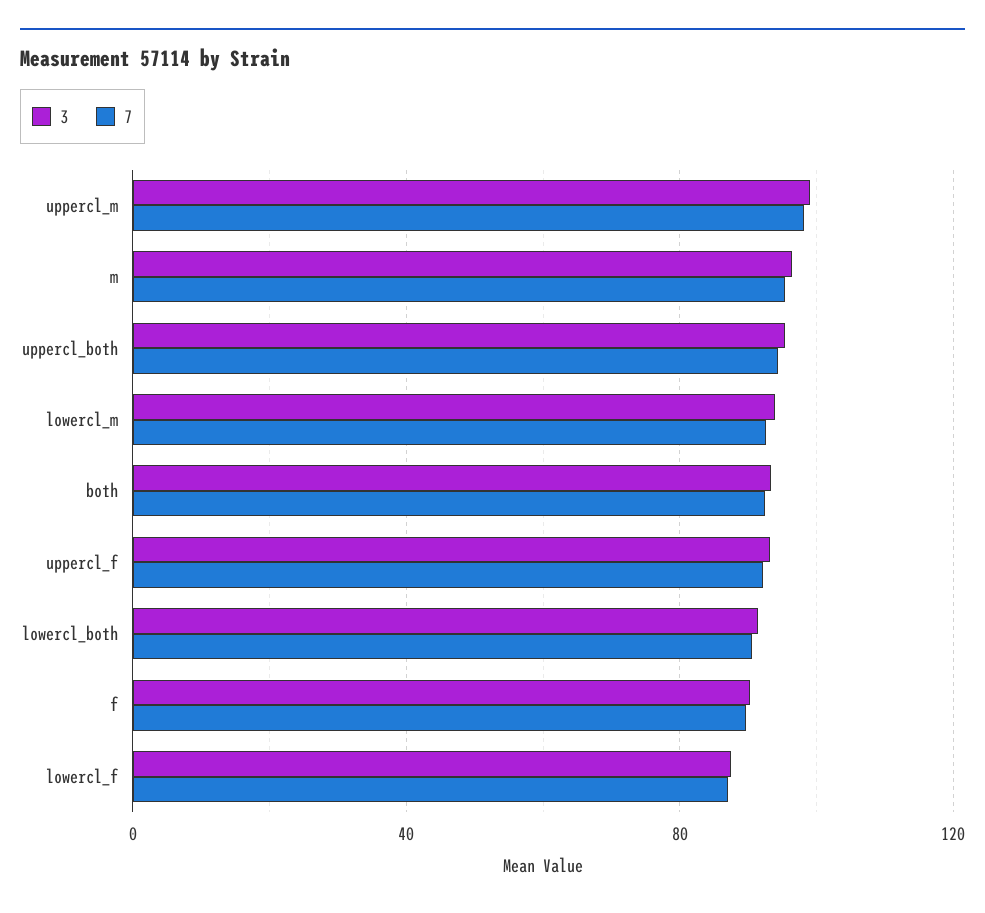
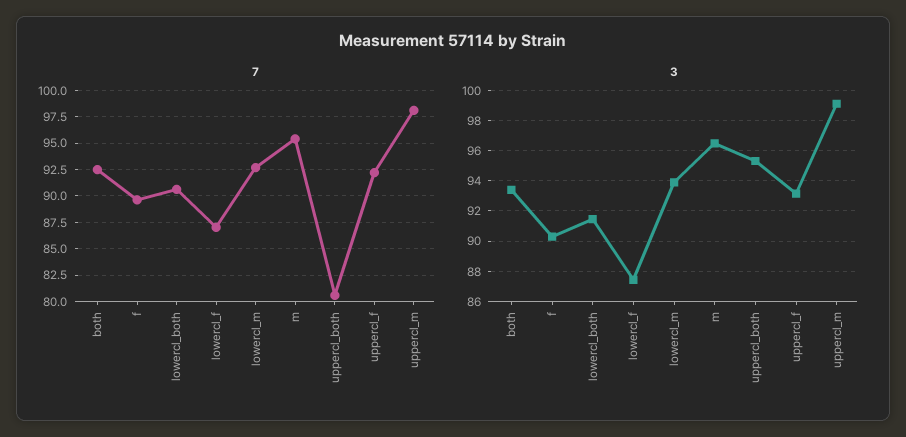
  {
    "3": {
      "uppercl_m": 99,
      "m": 96.5,
      "uppercl_both": 95.5,
      "lowercl_m": 94,
      "both": 93.5,
      "uppercl_f": 93,
      "lowercl_both": 91.5,
      "f": 90.5,
      "lowercl_f": 87.5
    },
    "7": {
      "uppercl_m": 97.5,
      "m": 95,
-     "uppercl_both": 95,
+     "uppercl_both": 80,
      "lowercl_m": 92.5,
      "both": 92.5,
      "uppercl_f": 92.5,
      "lowercl_both": 90,
      "f": 90,
      "lowercl_f": 87.5
    }
  }

